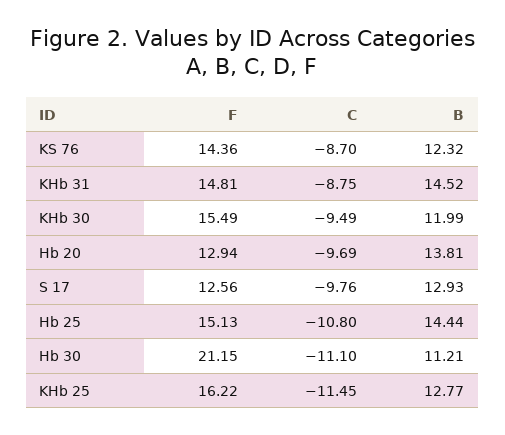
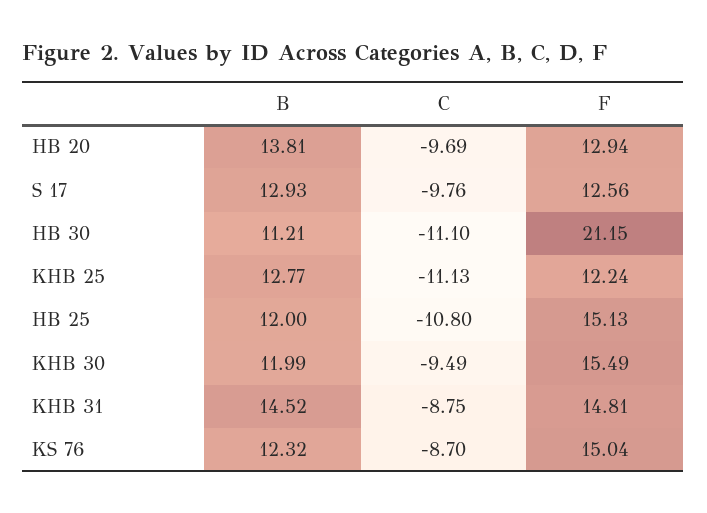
  {
    "F": {
-     "KS 76": 14.36,
+     "KS 76": 15.04,
      "KHb 31": 14.81,
      "KHb 30": 15.49,
      "Hb 20": 12.94,
      "S 17": 12.56,
      "Hb 25": 15.13,
      "Hb 30": 21.15,
-     "KHb 25": 16.22
+     "KHb 25": 12.24
    },
    "C": {
      "KS 76": -8.7,
      "KHb 31": -8.75,
      "KHb 30": -9.49,
      "Hb 20": -9.69,
      "S 17": -9.76,
      "Hb 25": -10.8,
      "Hb 30": -11.1,
-     "KHb 25": -11.45
+     "KHb 25": -11.13
    },
    "B": {
      "KS 76": 12.32,
      "KHb 31": 14.52,
      "KHb 30": 11.99,
      "Hb 20": 13.81,
      "S 17": 12.93,
-     "Hb 25": 14.44,
+     "Hb 25": 12,
      "Hb 30": 11.21,
      "KHb 25": 12.77
    }
  }

